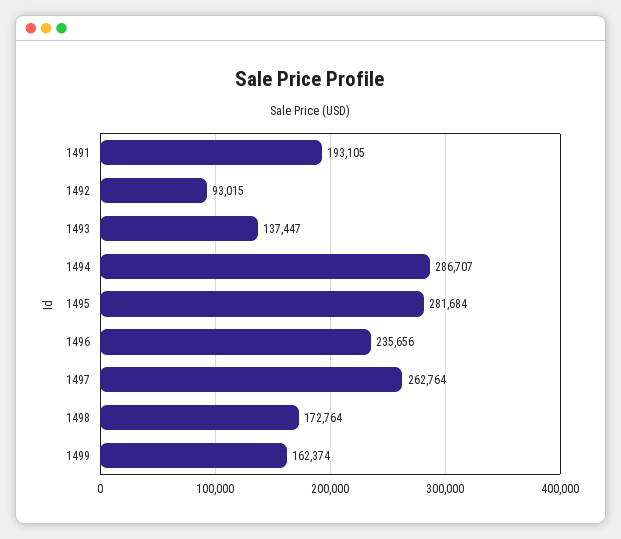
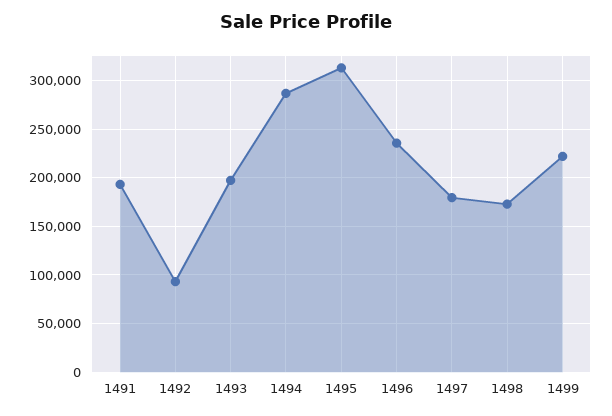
  {
    "1491": 193105,
    "1492": 93015,
-   "1493": 137447,
+   "1493": 200000,
    "1494": 286707,
-   "1495": 281684,
+   "1495": 310000,
    "1496": 235656,
-   "1497": 262764,
+   "1497": 180000,
    "1498": 172764,
-   "1499": 162374
+   "1499": 220000
  }

